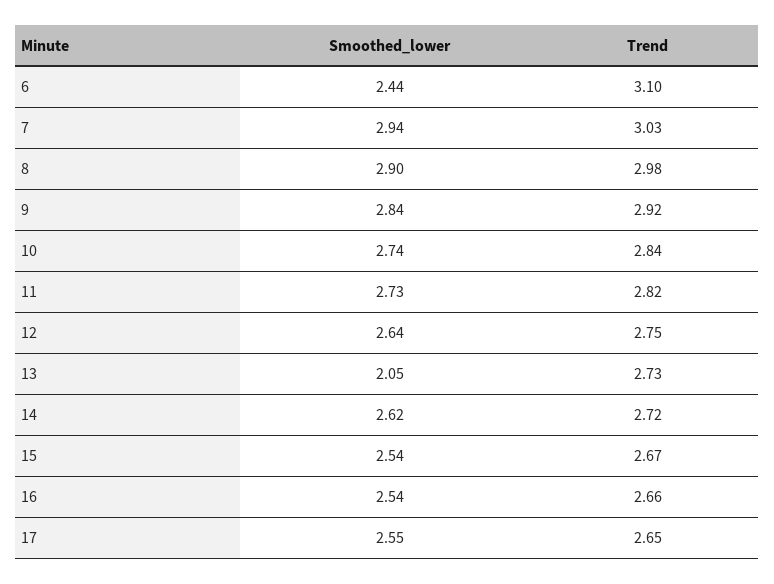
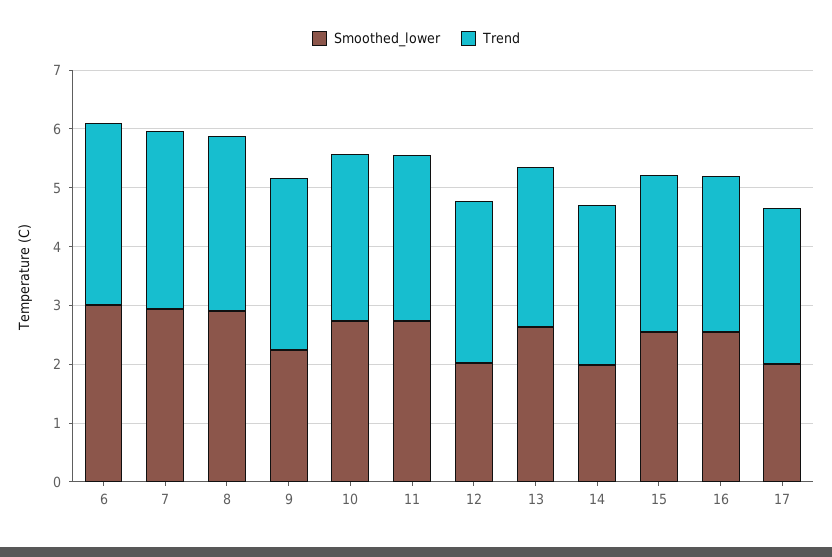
  {
    "Smoothed_lower": {
-     "6": 2.44,
+     "6": 3,
      "7": 2.94,
      "8": 2.9,
-     "9": 2.84,
+     "9": 2.2,
      "10": 2.74,
      "11": 2.73,
-     "12": 2.64,
+     "12": 2,
-     "13": 2.05,
+     "13": 2.6,
-     "14": 2.62,
+     "14": 2,
      "15": 2.54,
      "16": 2.54,
-     "17": 2.55
+     "17": 2
    },
    "Trend": {
      "6": 3.1,
      "7": 3.03,
      "8": 2.98,
      "9": 2.92,
      "10": 2.84,
      "11": 2.82,
      "12": 2.75,
      "13": 2.73,
      "14": 2.72,
      "15": 2.67,
      "16": 2.66,
      "17": 2.65
    }
  }

